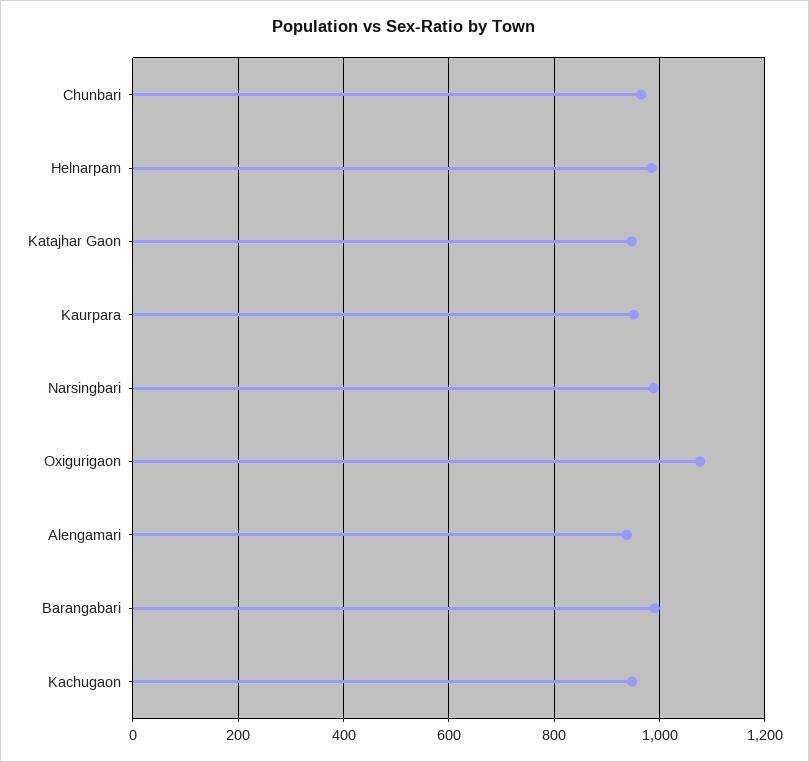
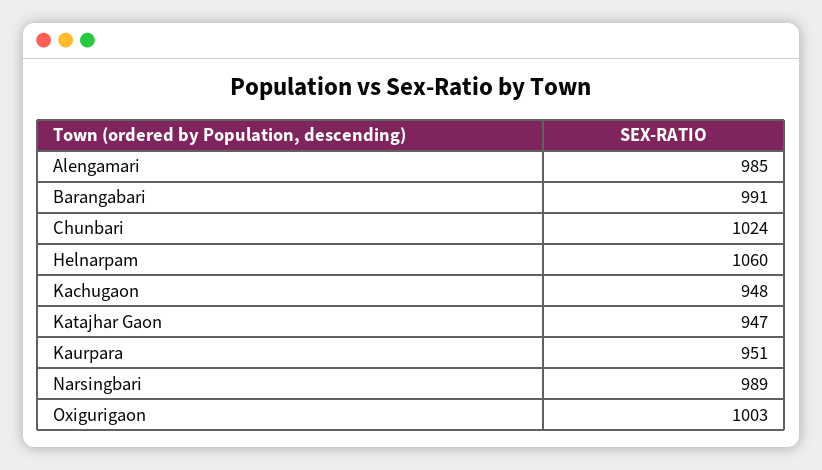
  {
-   "Chunbari": 960,
+   "Chunbari": 1024,
-   "Helnarpam": 980,
+   "Helnarpam": 1060,
    "Katajhar Gaon": 947,
    "Kaurpara": 951,
    "Narsingbari": 989,
-   "Oxigurigaon": 1080,
+   "Oxigurigaon": 1003,
-   "Alengamari": 940,
+   "Alengamari": 985,
    "Barangabari": 991,
    "Kachugaon": 948
  }

